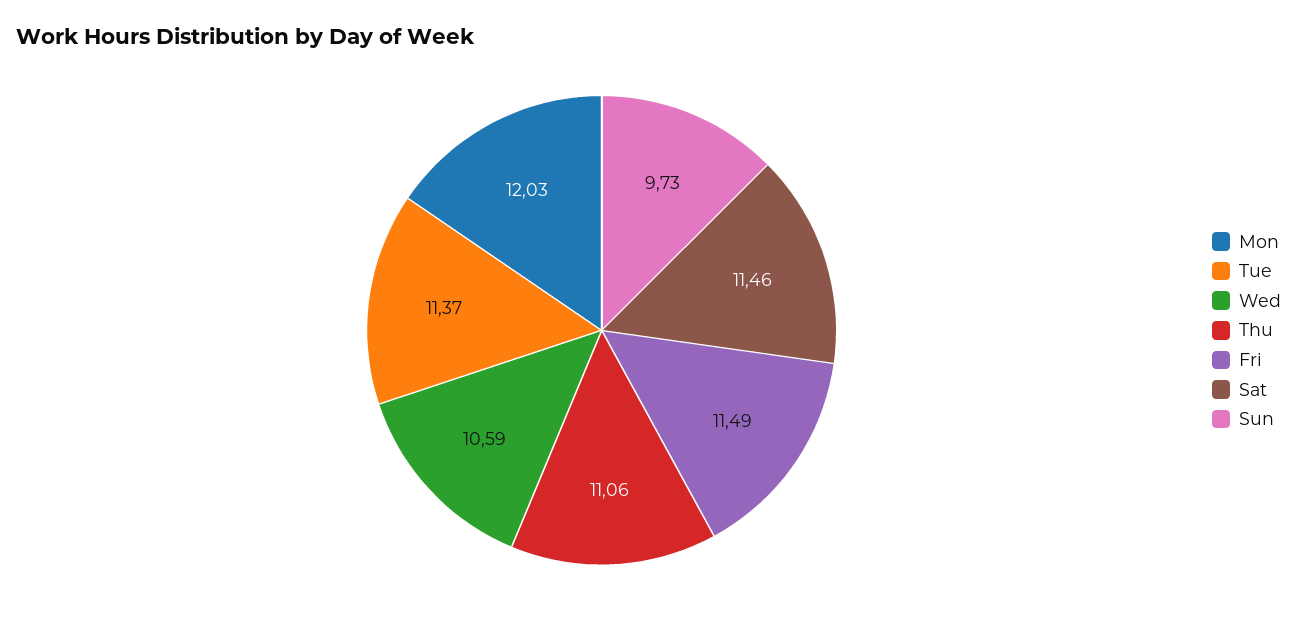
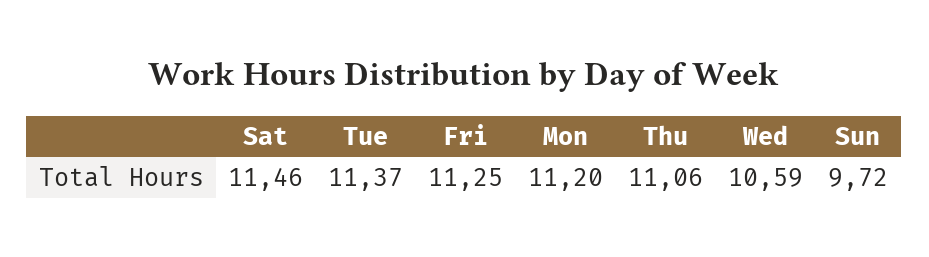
  {
-   "Mon": 12.03,
+   "Mon": 11.2,
    "Tue": 11.37,
    "Wed": 10.59,
    "Thu": 11.06,
-   "Fri": 11.49,
+   "Fri": 11.25,
    "Sat": 11.46,
-   "Sun": 9.73
+   "Sun": 9.72
  }

